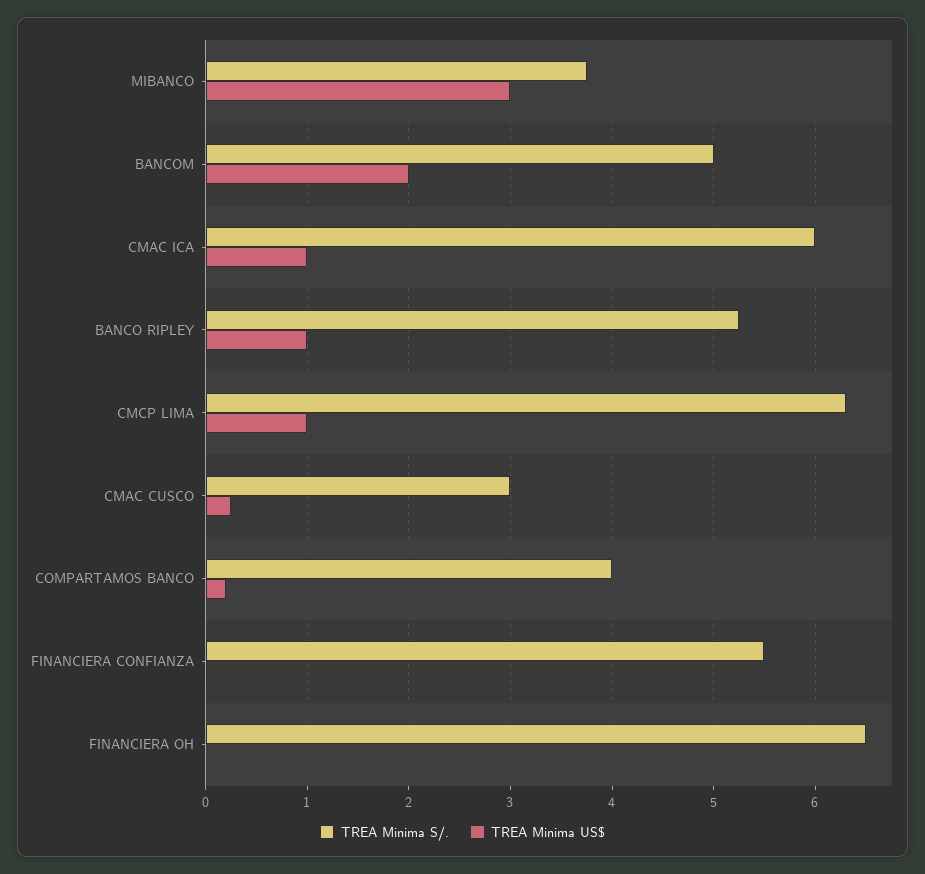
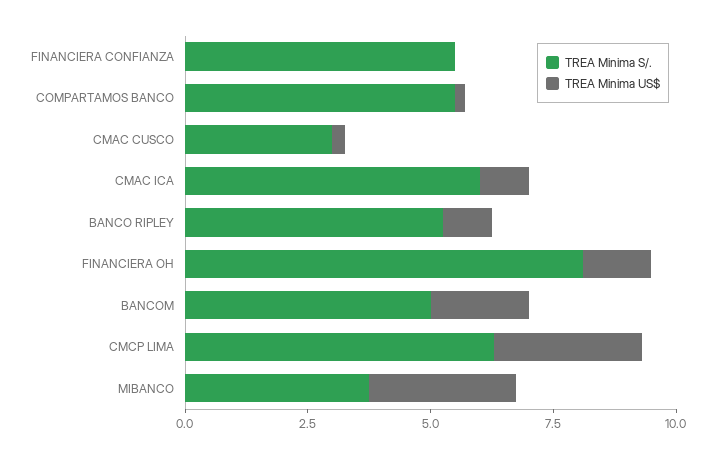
  {
    "TREA Minima S/.": {
      "MIBANCO": 3.8,
      "BANCOM": 5,
      "CMAC ICA": 6,
      "BANCO RIPLEY": 5.3,
      "CMCP LIMA": 6.3,
      "CMAC CUSCO": 3,
-     "COMPARTAMOS BANCO": 4,
+     "COMPARTAMOS BANCO": 5.5,
      "FINANCIERA CONFIANZA": 5.5,
-     "FINANCIERA OH": 6.5
+     "FINANCIERA OH": 8
    },
    "TREA Minima US$": {
      "MIBANCO": 3,
      "BANCOM": 2,
      "CMAC ICA": 1,
      "BANCO RIPLEY": 1,
-     "CMCP LIMA": 1,
+     "CMCP LIMA": 3,
      "CMAC CUSCO": 0.3,
      "COMPARTAMOS BANCO": 0.2,
      "FINANCIERA CONFIANZA": 0,
-     "FINANCIERA OH": 0
+     "FINANCIERA OH": 1.5
    }
  }

